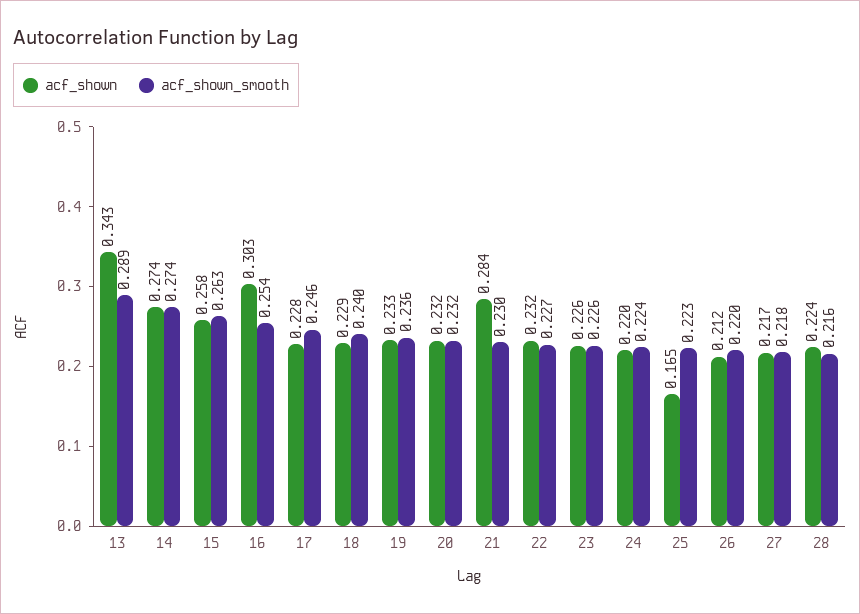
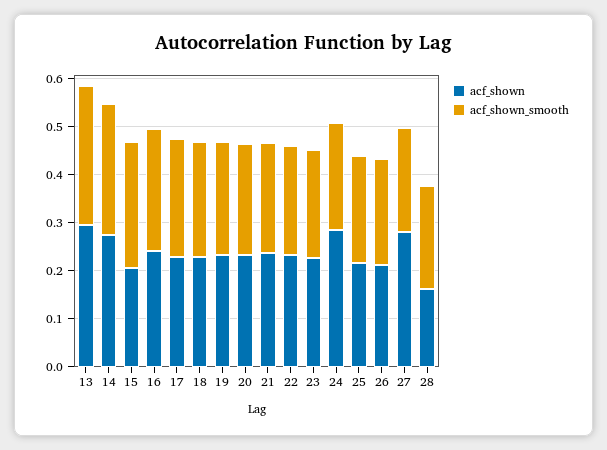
  {
    "acf_shown": {
-     "13": 0.343,
+     "13": 0.3,
      "14": 0.274,
-     "15": 0.258,
+     "15": 0.2,
-     "16": 0.303,
+     "16": 0.24,
      "17": 0.228,
      "18": 0.229,
      "19": 0.233,
      "20": 0.232,
-     "21": 0.284,
+     "21": 0.24,
      "22": 0.232,
      "23": 0.226,
-     "24": 0.22,
+     "24": 0.28,
-     "25": 0.165,
+     "25": 0.22,
      "26": 0.212,
-     "27": 0.217,
+     "27": 0.28,
-     "28": 0.224
+     "28": 0.16
    },
    "acf_shown_smooth": {
      "13": 0.289,
      "14": 0.274,
      "15": 0.263,
      "16": 0.254,
      "17": 0.246,
      "18": 0.24,
      "19": 0.236,
      "20": 0.232,
      "21": 0.23,
      "22": 0.227,
      "23": 0.226,
      "24": 0.224,
      "25": 0.223,
      "26": 0.22,
      "27": 0.218,
      "28": 0.216
    }
  }

